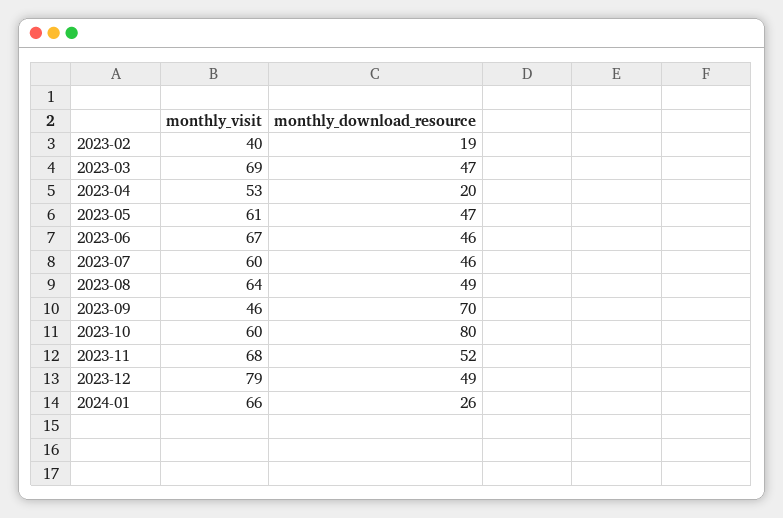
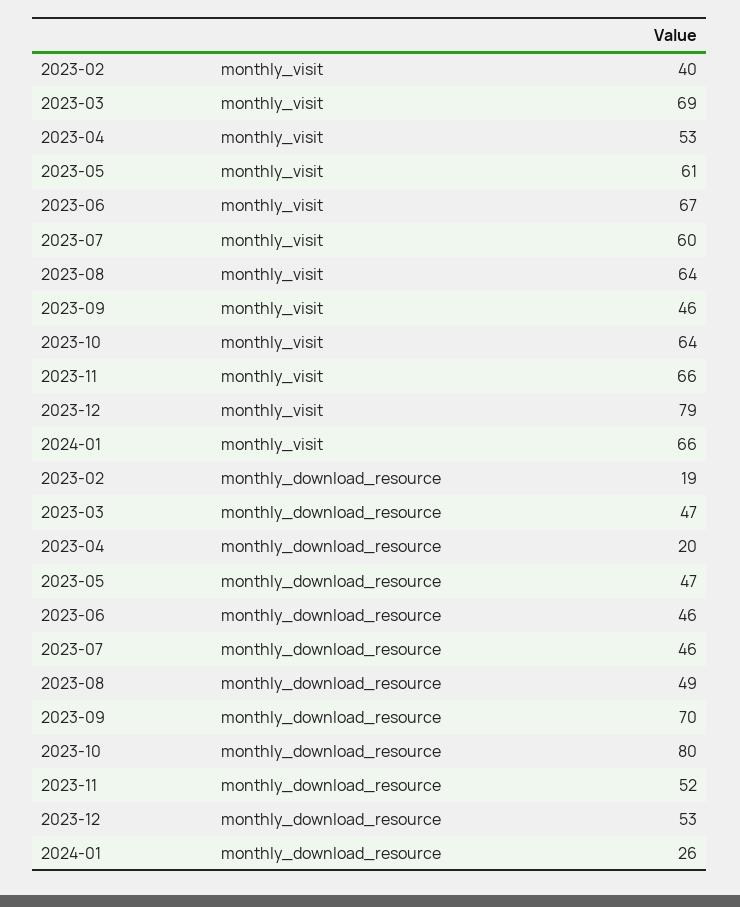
  {
    "monthly_visit": {
      "2023-02": 40,
      "2023-03": 69,
      "2023-04": 53,
      "2023-05": 61,
      "2023-06": 67,
      "2023-07": 60,
      "2023-08": 64,
      "2023-09": 46,
-     "2023-10": 60,
+     "2023-10": 64,
-     "2023-11": 68,
+     "2023-11": 66,
      "2023-12": 79,
      "2024-01": 66
    },
    "monthly_download_resource": {
      "2023-02": 19,
      "2023-03": 47,
      "2023-04": 20,
      "2023-05": 47,
      "2023-06": 46,
      "2023-07": 46,
      "2023-08": 49,
      "2023-09": 70,
      "2023-10": 80,
      "2023-11": 52,
-     "2023-12": 49,
+     "2023-12": 53,
      "2024-01": 26
    }
  }

